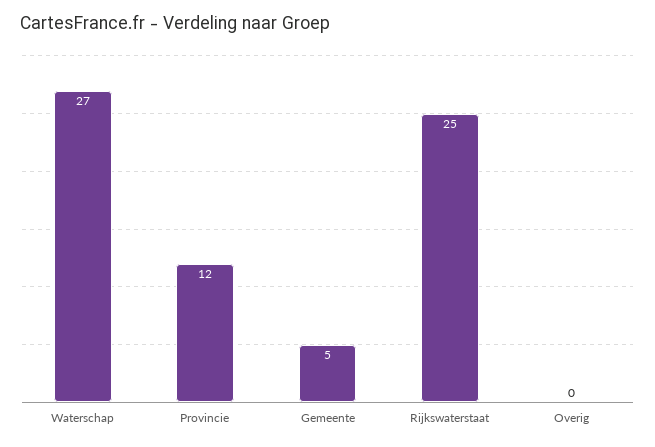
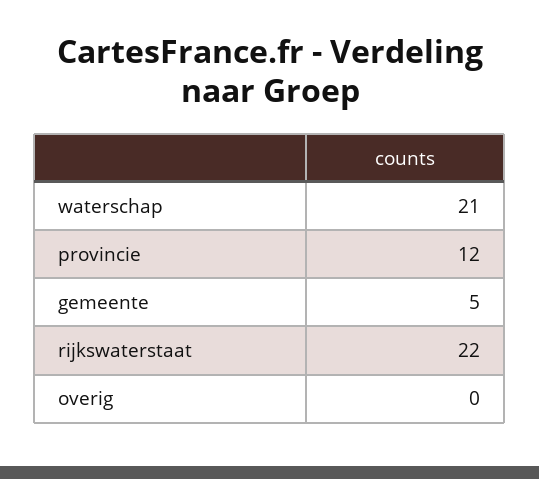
  {
-   "Waterschap": 27,
+   "Waterschap": 21,
    "Provincie": 12,
    "Gemeente": 5,
-   "Rijkswaterstaat": 25,
+   "Rijkswaterstaat": 22,
    "Overig": 0
  }

